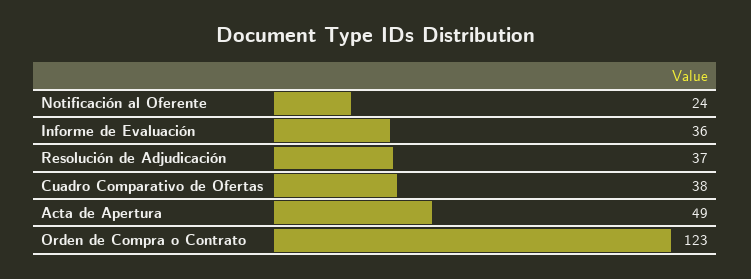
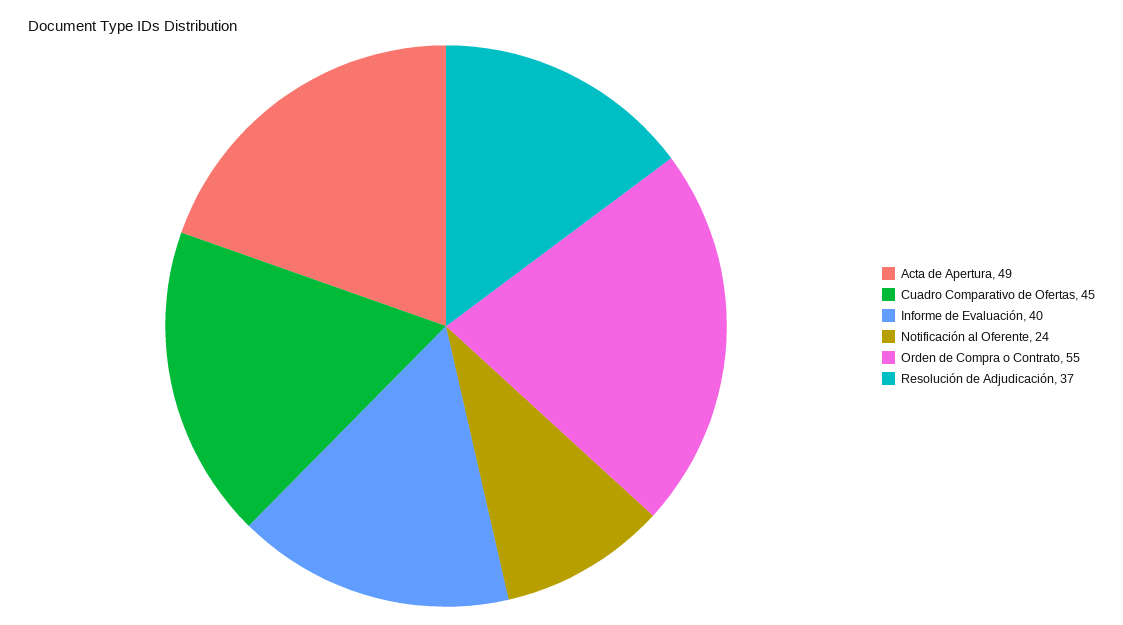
  {
    "Notificación al Oferente": 24,
-   "Informe de Evaluación": 36,
+   "Informe de Evaluación": 40,
    "Resolución de Adjudicación": 37,
-   "Cuadro Comparativo de Ofertas": 38,
+   "Cuadro Comparativo de Ofertas": 45,
    "Acta de Apertura": 49,
-   "Orden de Compra o Contrato": 123
+   "Orden de Compra o Contrato": 55
  }

